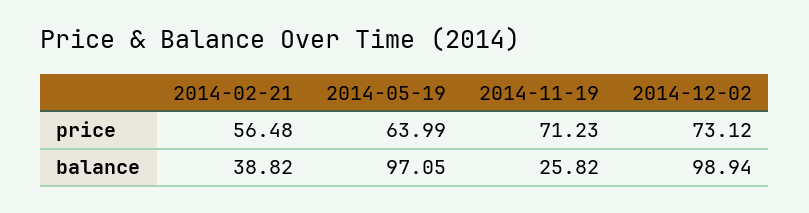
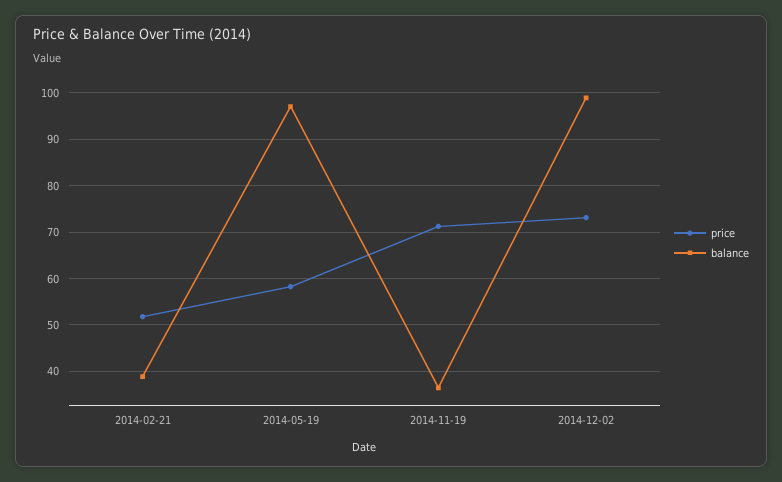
  {
    "price": {
-     "2014-02-21": 56.48,
+     "2014-02-21": 52,
-     "2014-05-19": 63.99,
+     "2014-05-19": 58,
      "2014-11-19": 71.23,
      "2014-12-02": 73.12
    },
    "balance": {
      "2014-02-21": 38.82,
      "2014-05-19": 97.05,
-     "2014-11-19": 25.82,
+     "2014-11-19": 36,
      "2014-12-02": 98.94
    }
  }

